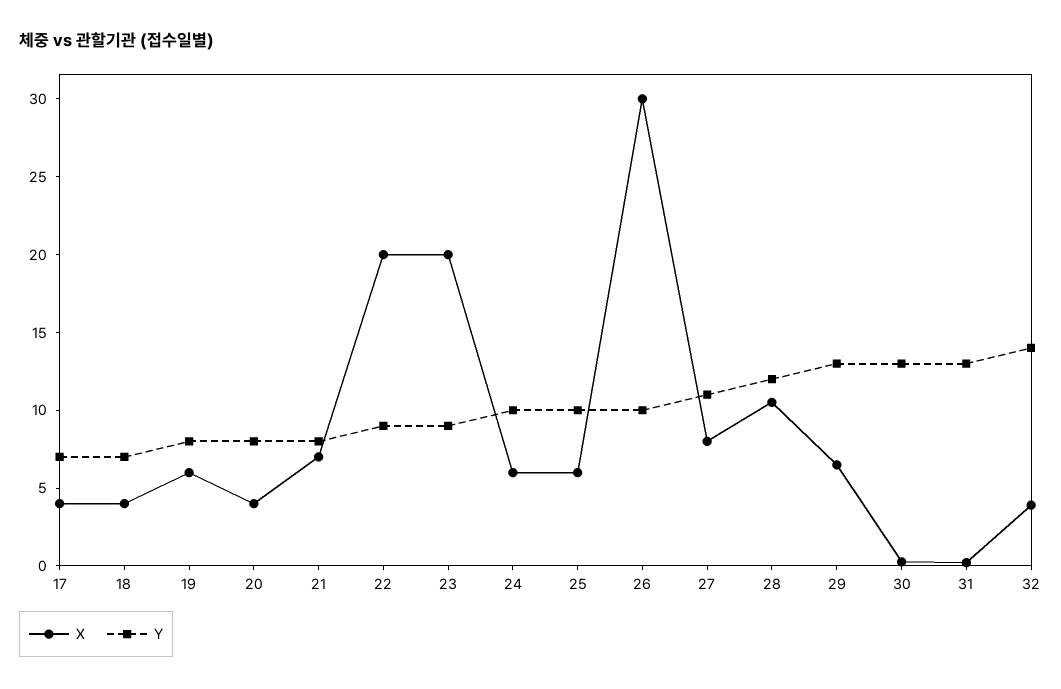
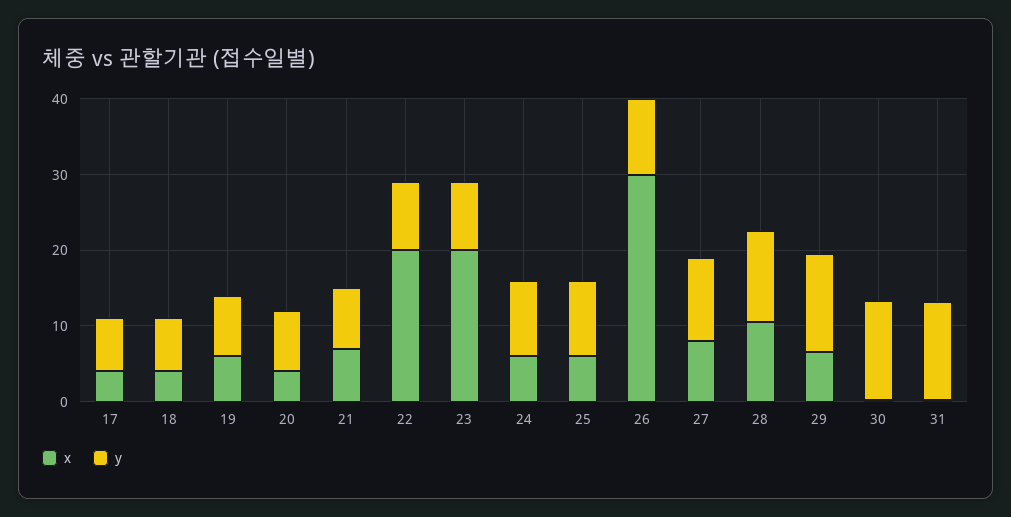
  {
    "X": {
      "17": 4,
      "18": 4,
      "19": 6,
      "20": 4,
      "21": 7,
      "22": 20,
      "23": 20,
      "24": 6,
      "25": 6,
      "26": 30,
      "27": 8,
      "28": 11,
      "29": 7,
      "30": 0,
-     "31": 0,
+     "31": 0
-     "32": 4
    },
    "Y": {
      "17": 7,
      "18": 7,
      "19": 8,
      "20": 8,
      "21": 8,
      "22": 9,
      "23": 9,
      "24": 10,
      "25": 10,
      "26": 10,
      "27": 11,
      "28": 12,
      "29": 13,
      "30": 13,
-     "31": 13,
+     "31": 13
-     "32": 14
    }
  }

